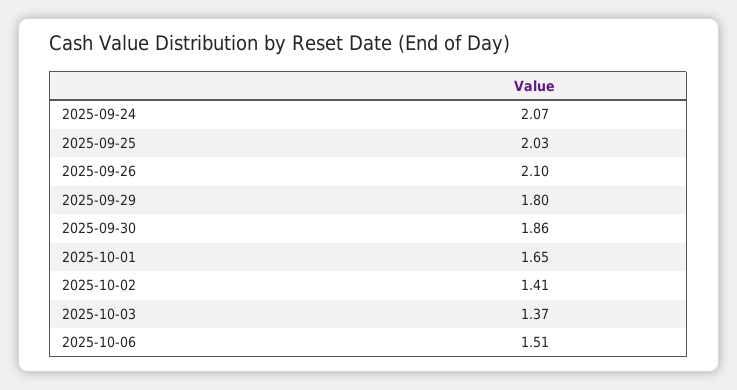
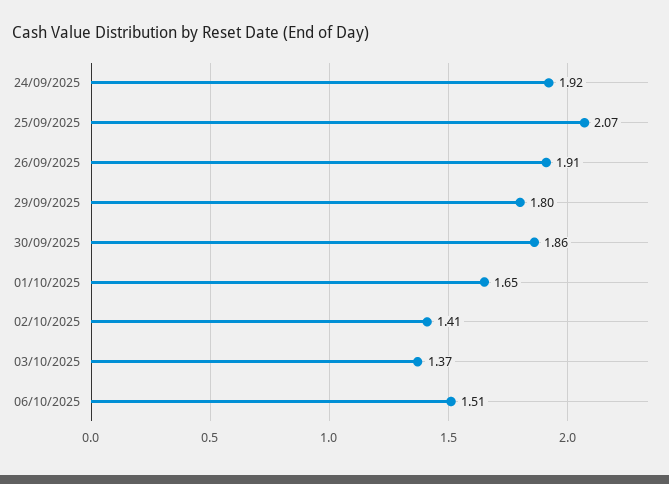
  {
-   "2025-09-24": 2.07,
+   "2025-09-24": 1.92,
-   "2025-09-25": 2.03,
+   "2025-09-25": 2.07,
-   "2025-09-26": 2.1,
+   "2025-09-26": 1.91,
    "2025-09-29": 1.8,
    "2025-09-30": 1.86,
    "2025-10-01": 1.65,
    "2025-10-02": 1.41,
    "2025-10-03": 1.37,
    "2025-10-06": 1.51
  }

